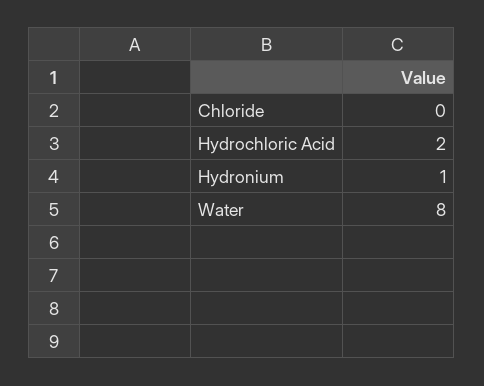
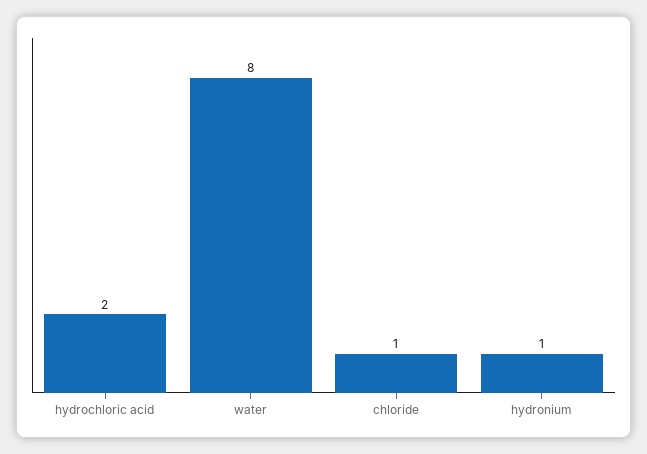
  {
-   "Chloride": 0,
+   "Chloride": 1,
    "Hydrochloric Acid": 2,
    "Hydronium": 1,
    "Water": 8
  }

